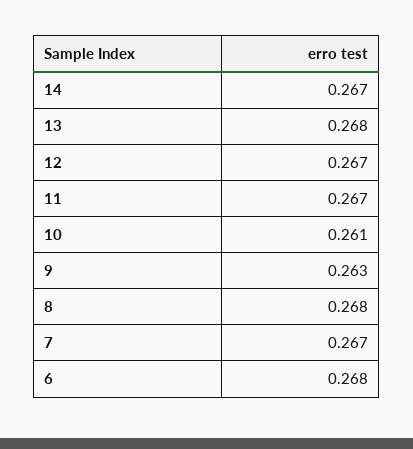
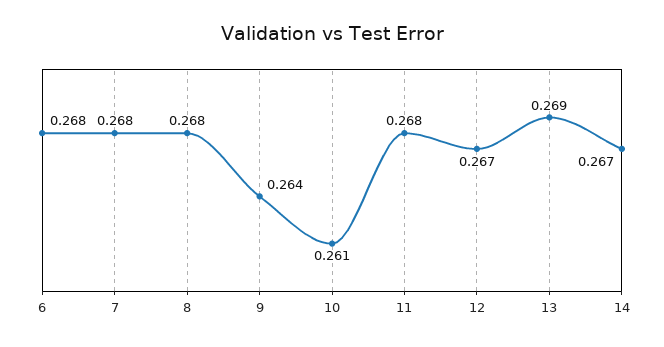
  {
    "14": 0.267,
-   "13": 0.268,
+   "13": 0.269,
    "12": 0.267,
-   "11": 0.267,
+   "11": 0.268,
    "10": 0.261,
-   "9": 0.263,
+   "9": 0.264,
    "8": 0.268,
-   "7": 0.267,
+   "7": 0.268,
    "6": 0.268
  }

